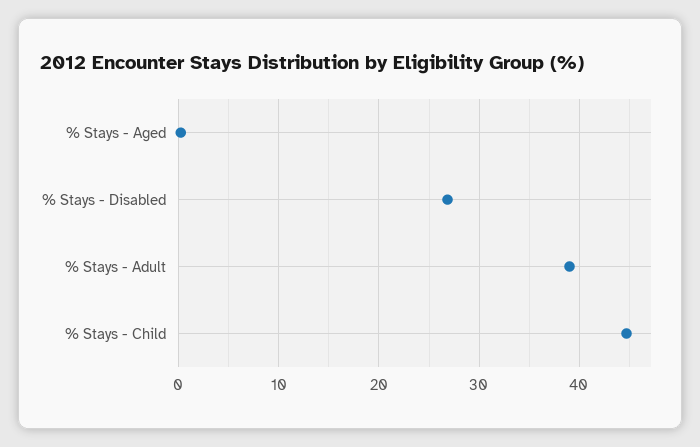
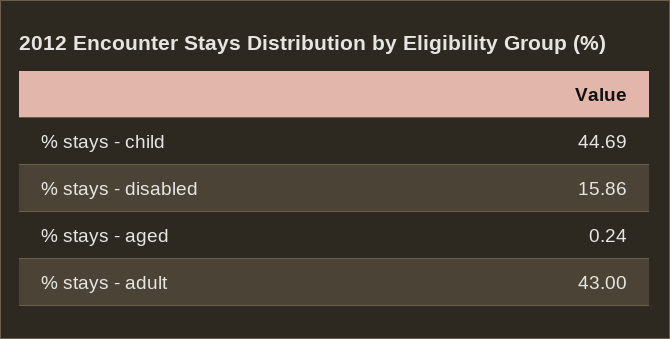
  {
    "% Stays - Aged": 0.24,
-   "% Stays - Disabled": 27,
+   "% Stays - Disabled": 15.86,
-   "% Stays - Adult": 39,
+   "% Stays - Adult": 43,
    "% Stays - Child": 44.69
  }

